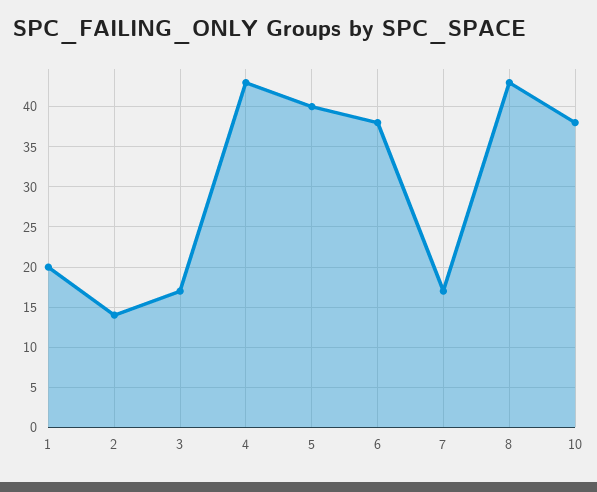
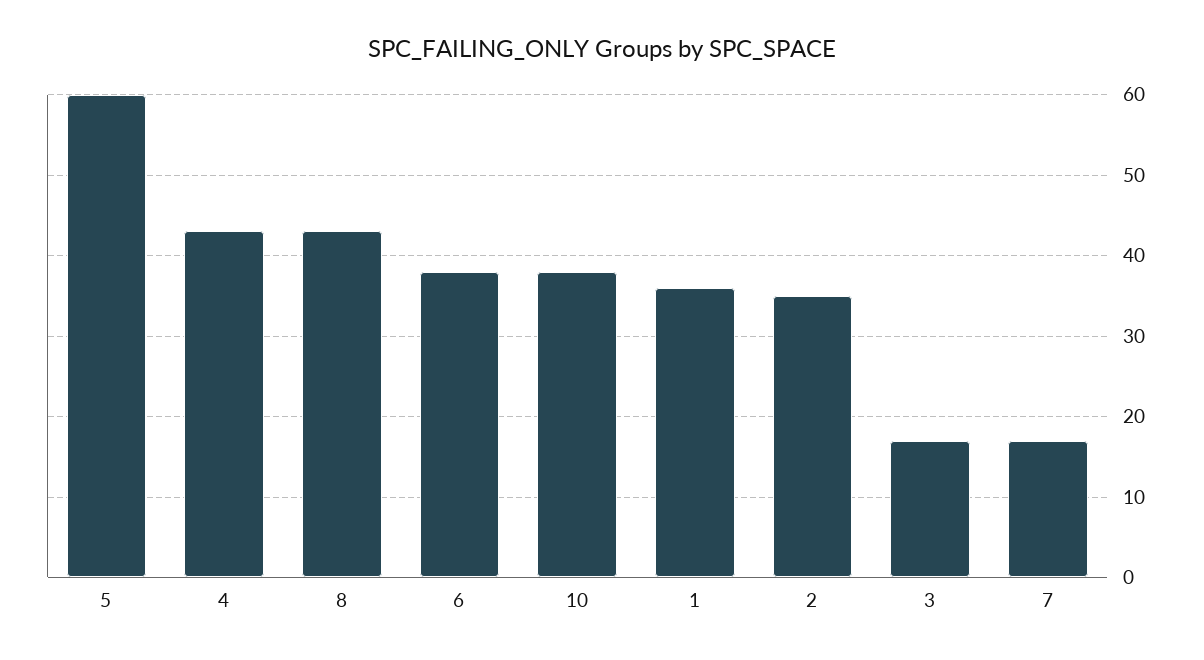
  {
-   "1": 20,
+   "1": 36,
-   "2": 14,
+   "2": 35,
    "3": 17,
    "4": 43,
-   "5": 40,
+   "5": 60,
    "6": 38,
    "7": 17,
    "8": 43,
    "10": 38
  }

